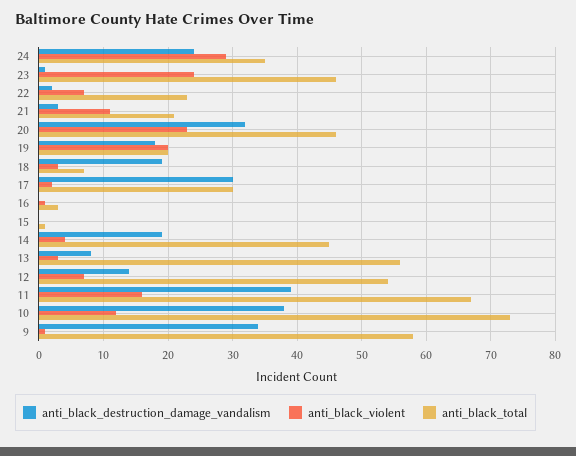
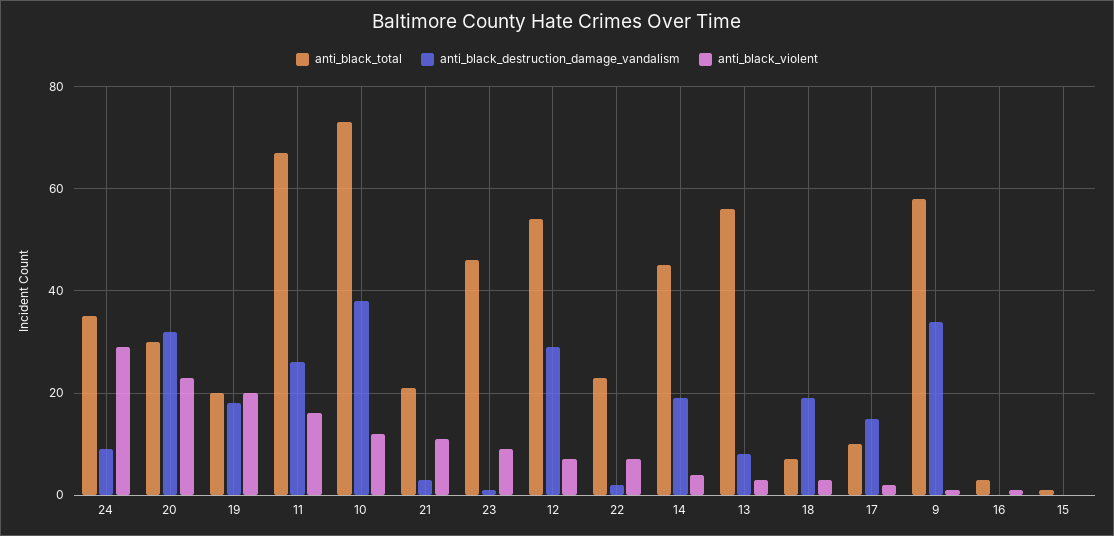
  {
    "anti_black_destruction_damage_vandalism": {
-     "24": 24,
+     "24": 10,
      "23": 1,
      "22": 2,
      "21": 3,
      "20": 32,
      "19": 18,
      "18": 19,
-     "17": 30,
+     "17": 15,
      "16": 0,
      "15": 0,
      "14": 19,
      "13": 8,
-     "12": 14,
+     "12": 30,
-     "11": 39,
+     "11": 25,
      "10": 38,
      "9": 34
    },
    "anti_black_violent": {
      "24": 29,
-     "23": 24,
+     "23": 10,
      "22": 7,
      "21": 11,
      "20": 23,
      "19": 20,
      "18": 3,
      "17": 2,
      "16": 1,
      "15": 0,
      "14": 4,
      "13": 3,
      "12": 7,
      "11": 16,
      "10": 12,
      "9": 1
    },
    "anti_black_total": {
      "24": 35,
      "23": 46,
      "22": 23,
      "21": 21,
-     "20": 46,
+     "20": 30,
      "19": 20,
      "18": 7,
-     "17": 30,
+     "17": 10,
      "16": 3,
      "15": 1,
      "14": 45,
      "13": 56,
      "12": 54,
      "11": 67,
      "10": 73,
      "9": 58
    }
  }

